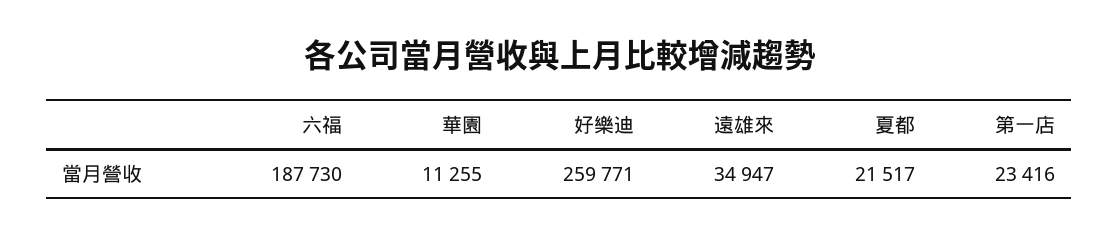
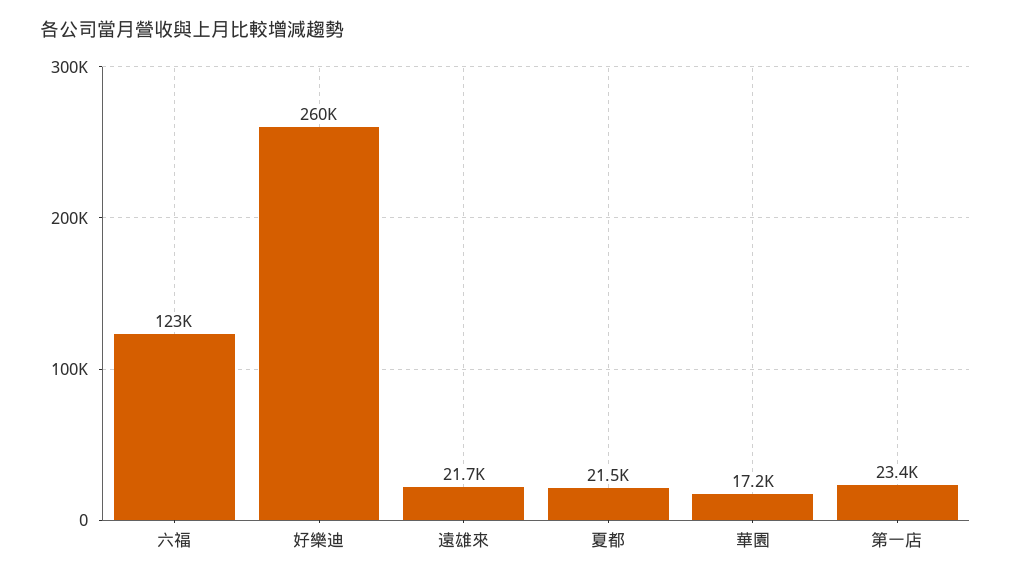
  {
-   "六福": 187730,
+   "六福": 123000,
-   "華園": 11255,
+   "華園": 17200,
    "好樂迪": 259771,
-   "遠雄來": 34947,
+   "遠雄來": 21700,
    "夏都": 21517,
    "第一店": 23416
  }

